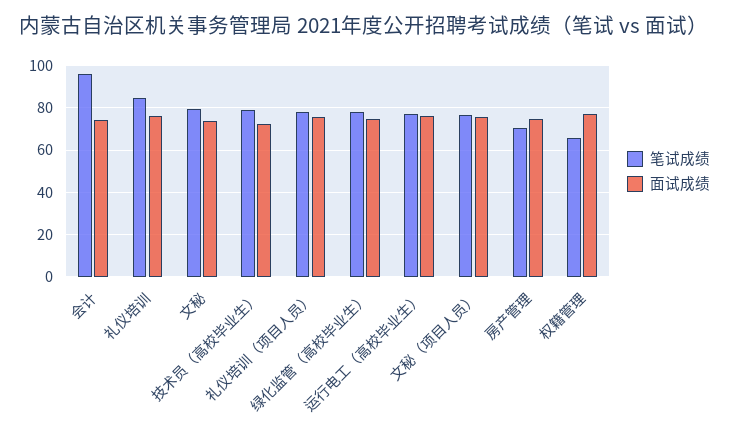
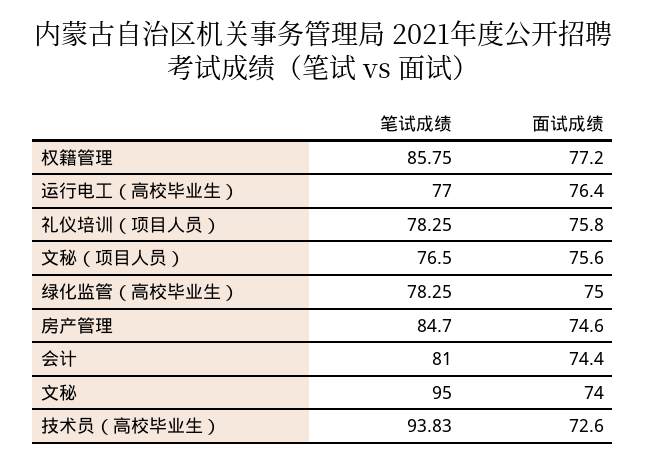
  {
    "笔试成绩": {
-     "会计": 95,
+     "会计": 81,
-     "礼仪培训": 85,
-     "文秘": 80,
+     "文秘": 95,
-     "技术员（高校毕业生）": 80,
+     "技术员（高校毕业生）": 93.83,
      "礼仪培训（项目人员）": 78.25,
      "绿化监管（高校毕业生）": 78.25,
      "运行电工（高校毕业生）": 77,
      "文秘（项目人员）": 76.5,
-     "房产管理": 70,
+     "房产管理": 84.7,
-     "权籍管理": 65
+     "权籍管理": 85.75
    },
    "面试成绩": {
      "会计": 74.4,
-     "礼仪培训": 75,
      "文秘": 74,
      "技术员（高校毕业生）": 72.6,
      "礼仪培训（项目人员）": 75.8,
      "绿化监管（高校毕业生）": 75,
      "运行电工（高校毕业生）": 76.4,
      "文秘（项目人员）": 75.6,
      "房产管理": 74.6,
      "权籍管理": 77.2
    }
  }

